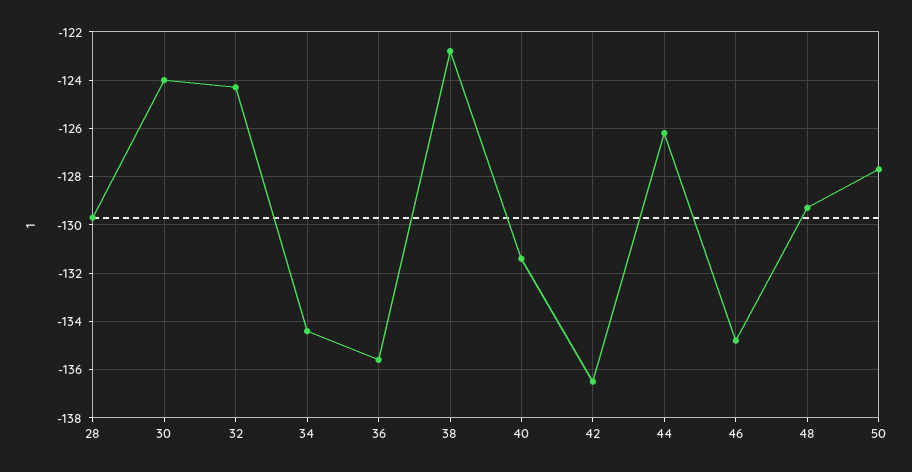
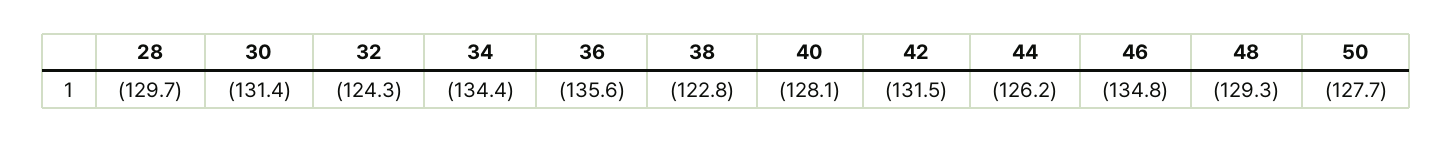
  {
    "28": -129.7,
-   "30": -124,
+   "30": -131.4,
    "32": -124.3,
    "34": -134.4,
    "36": -135.6,
    "38": -122.8,
-   "40": -131.5,
+   "40": -128.1,
-   "42": -136.5,
+   "42": -131.5,
    "44": -126.2,
    "46": -134.8,
    "48": -129.3,
    "50": -127.7
  }

